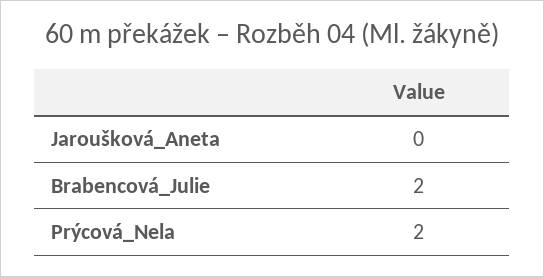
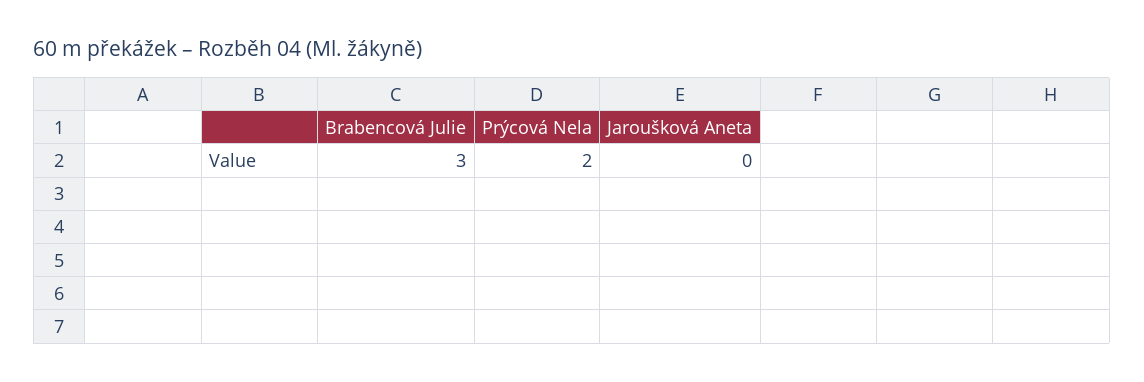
  {
    "Jaroušková_Aneta": 0,
-   "Brabencová_Julie": 2,
+   "Brabencová_Julie": 3,
    "Prýcová_Nela": 2
  }

